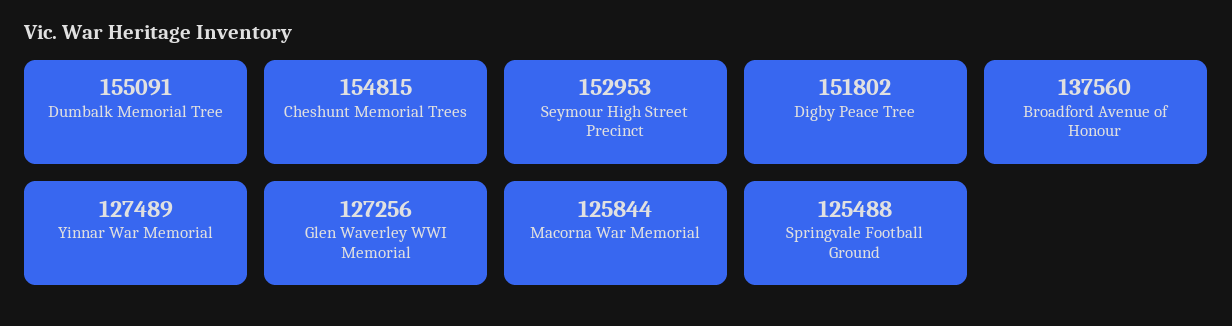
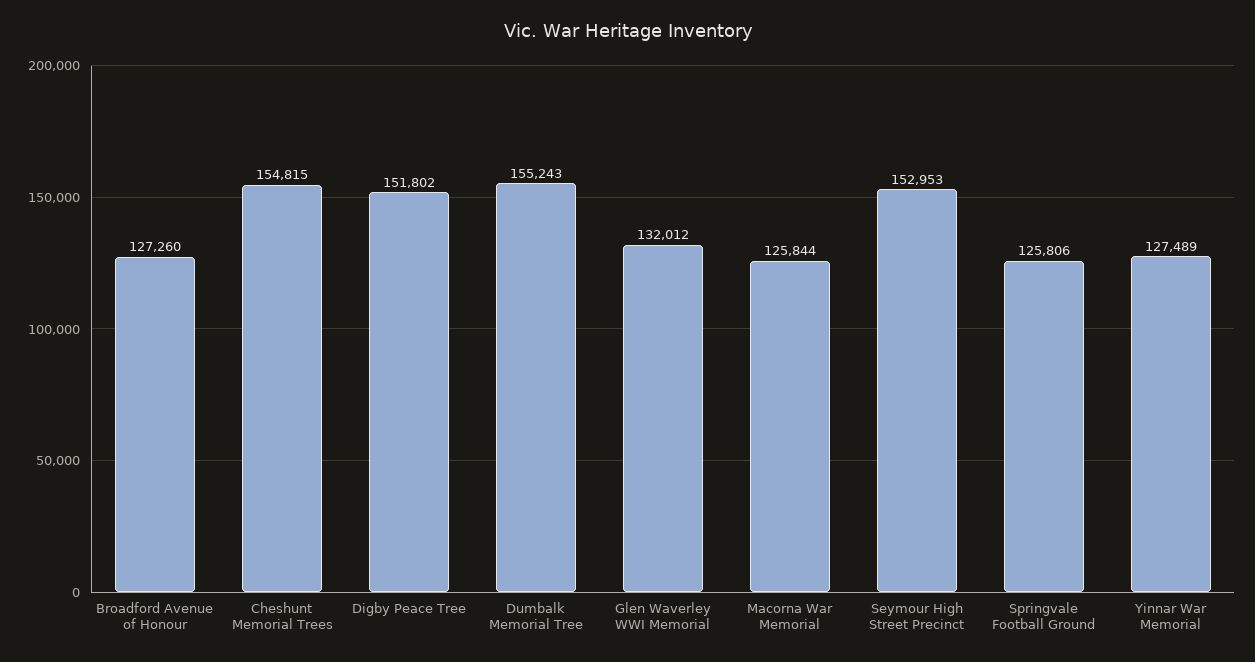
  {
-   "Dumbalk Memorial Tree": 155091,
+   "Dumbalk Memorial Tree": 155243,
    "Cheshunt Memorial Trees": 154815,
    "Seymour High Street Precinct": 152953,
    "Digby Peace Tree": 151802,
-   "Broadford Avenue of Honour": 137560,
+   "Broadford Avenue of Honour": 127260,
    "Yinnar War Memorial": 127489,
-   "Glen Waverley WWI Memorial": 127256,
+   "Glen Waverley WWI Memorial": 132012,
    "Macorna War Memorial": 125844,
-   "Springvale Football Ground": 125488
+   "Springvale Football Ground": 125806
  }

